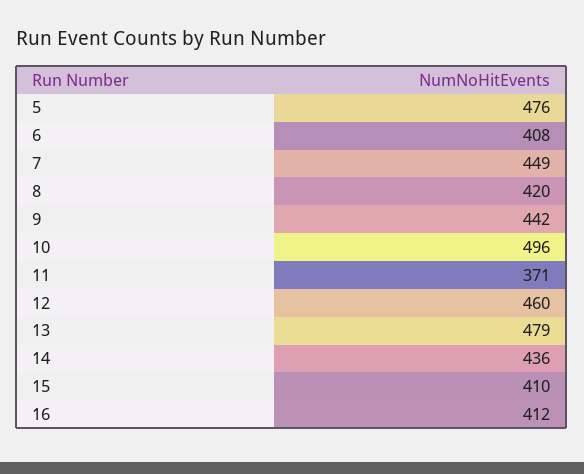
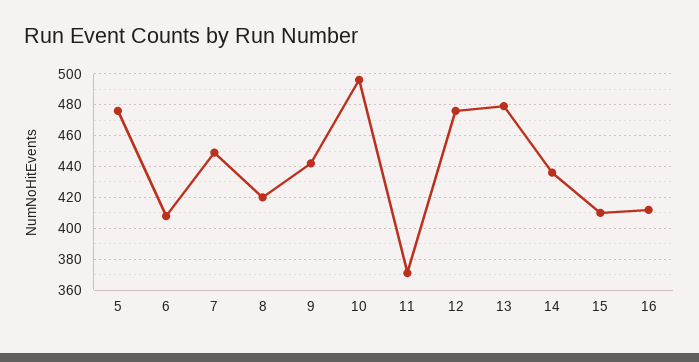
  {
    "5": 476,
    "6": 408,
    "7": 449,
    "8": 420,
    "9": 442,
    "10": 496,
    "11": 371,
-   "12": 460,
+   "12": 475,
    "13": 479,
    "14": 436,
    "15": 410,
    "16": 412
  }

